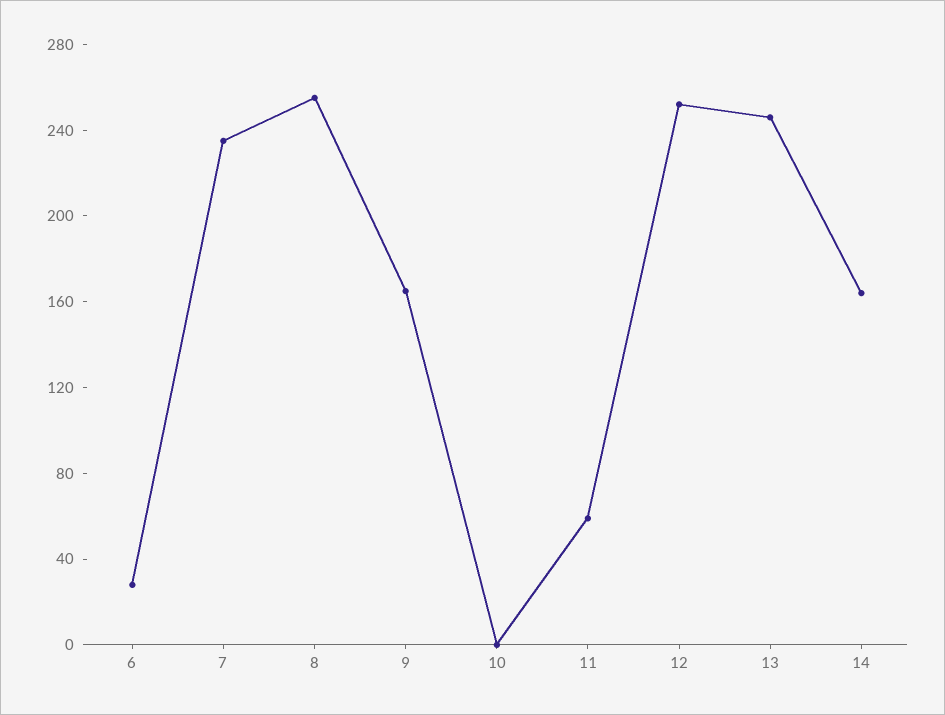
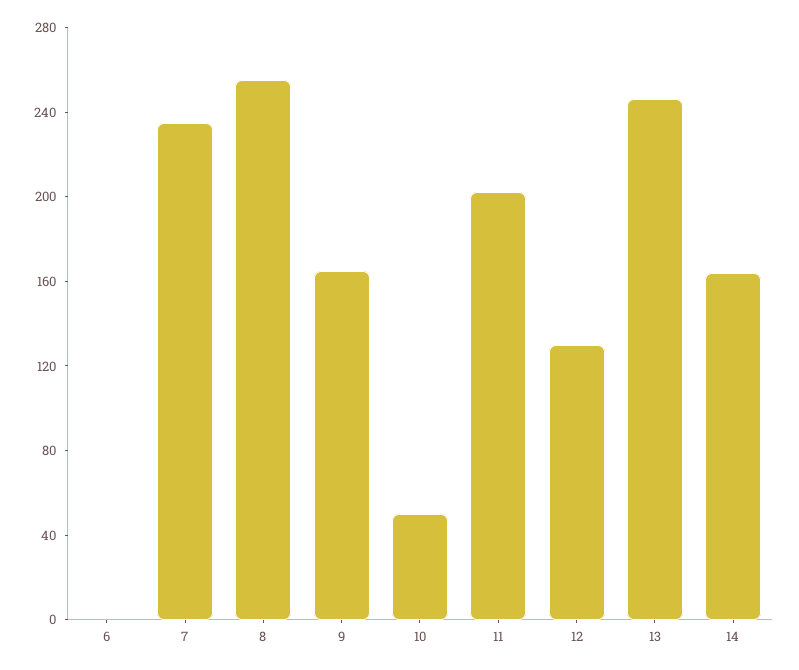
  {
-   "6": 30,
+   "6": 0,
    "7": 240,
    "8": 260,
    "9": 170,
-   "10": 0,
+   "10": 50,
-   "11": 60,
+   "11": 200,
-   "12": 250,
+   "12": 130,
    "13": 250,
    "14": 160
  }

